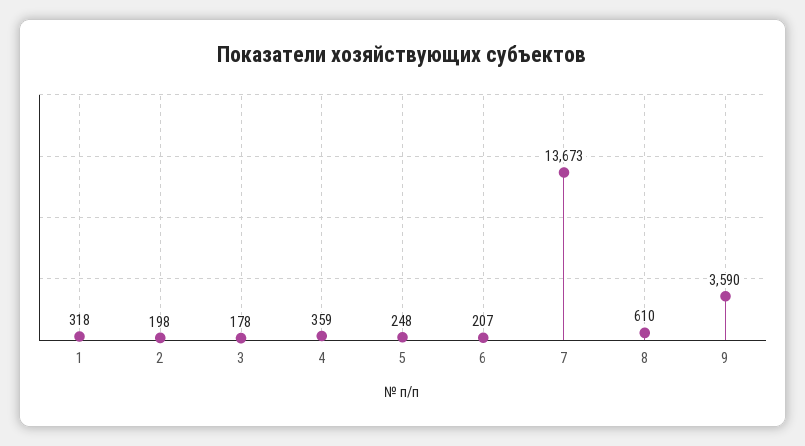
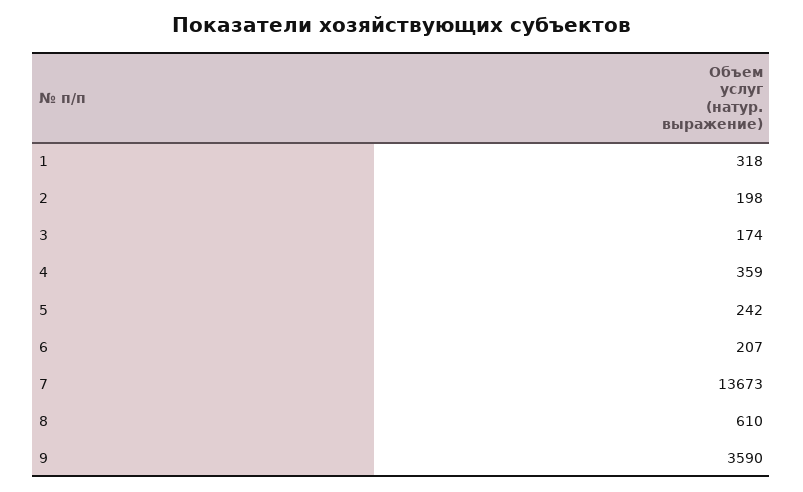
  {
    "1": 318,
    "2": 198,
-   "3": 178,
+   "3": 174,
    "4": 359,
-   "5": 248,
+   "5": 242,
    "6": 207,
    "7": 13673,
    "8": 610,
    "9": 3590
  }

